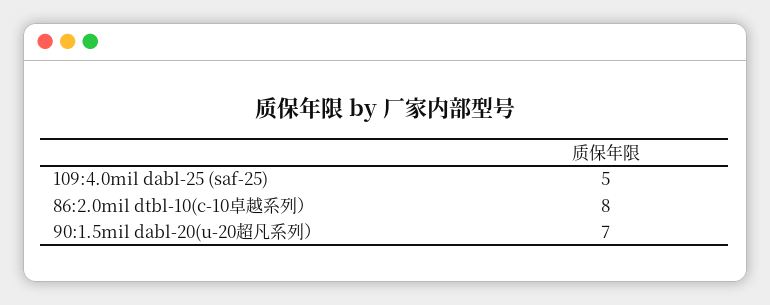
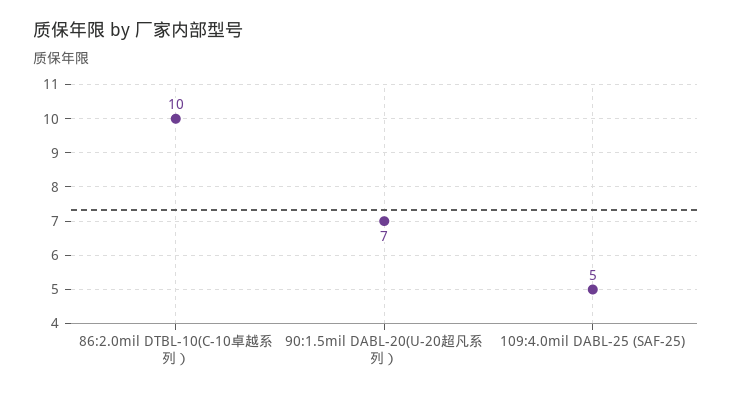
  {
    "109:4.0mil dabl-25 (saf-25)": 5,
-   "86:2.0mil dtbl-10(c-10卓越系列）": 8,
+   "86:2.0mil dtbl-10(c-10卓越系列）": 10,
    "90:1.5mil dabl-20(u-20超凡系列）": 7
  }

